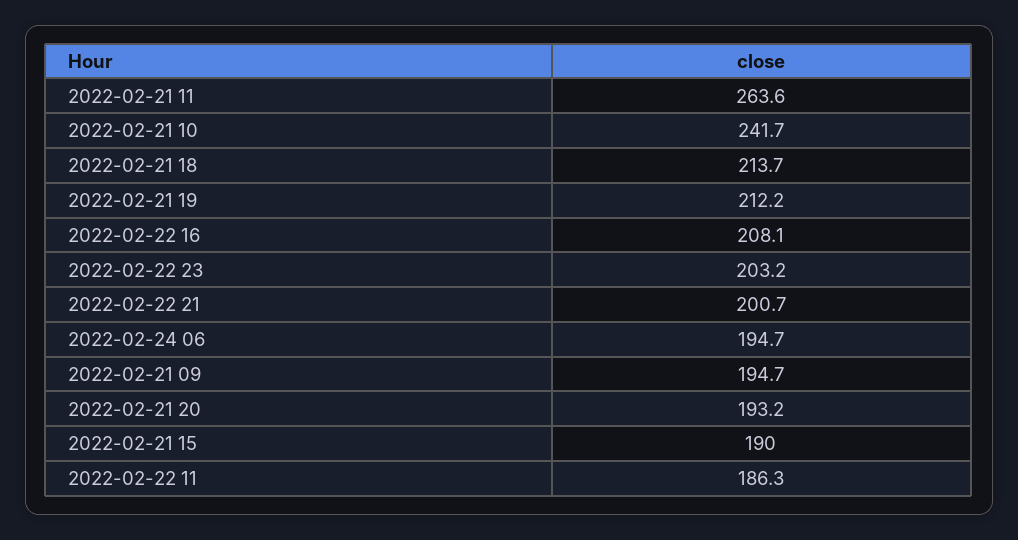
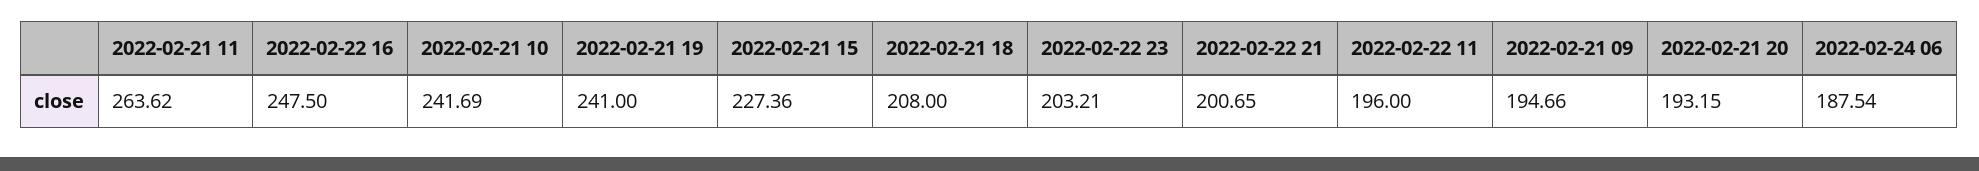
  {
    "2022-02-21 11": 263.62,
    "2022-02-21 10": 241.69,
-   "2022-02-21 18": 213.7,
+   "2022-02-21 18": 208,
-   "2022-02-21 19": 212.2,
+   "2022-02-21 19": 241,
-   "2022-02-22 16": 208.1,
+   "2022-02-22 16": 247.5,
    "2022-02-22 23": 203.21,
    "2022-02-22 21": 200.65,
-   "2022-02-24 06": 194.7,
+   "2022-02-24 06": 187.54,
    "2022-02-21 09": 194.66,
    "2022-02-21 20": 193.15,
-   "2022-02-21 15": 190,
+   "2022-02-21 15": 227.36,
-   "2022-02-22 11": 186.3
+   "2022-02-22 11": 196
  }

